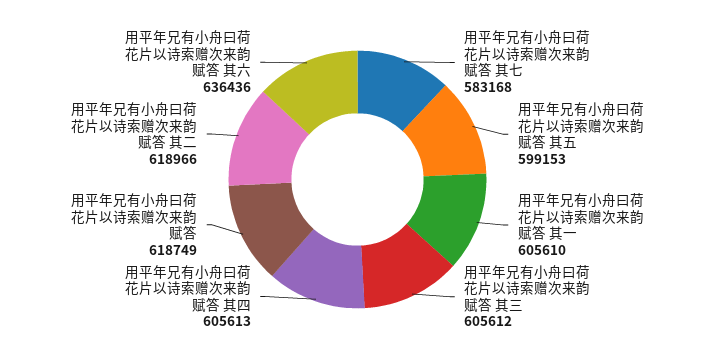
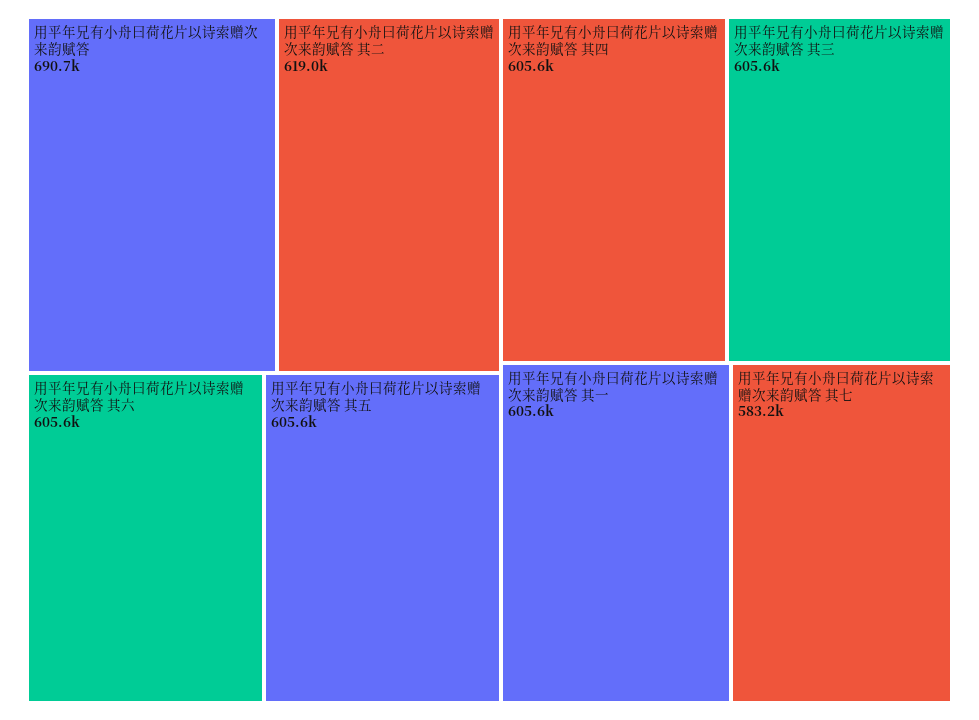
  {
    "用平年兄有小舟曰荷花片以诗索赠次来韵赋答 其七": 583168,
-   "用平年兄有小舟曰荷花片以诗索赠次来韵赋答 其五": 599153,
+   "用平年兄有小舟曰荷花片以诗索赠次来韵赋答 其五": 605600,
    "用平年兄有小舟曰荷花片以诗索赠次来韵赋答 其一": 605610,
    "用平年兄有小舟曰荷花片以诗索赠次来韵赋答 其三": 605612,
    "用平年兄有小舟曰荷花片以诗索赠次来韵赋答 其四": 605613,
-   "用平年兄有小舟曰荷花片以诗索赠次来韵赋答": 618749,
+   "用平年兄有小舟曰荷花片以诗索赠次来韵赋答": 690700,
    "用平年兄有小舟曰荷花片以诗索赠次来韵赋答 其二": 618966,
-   "用平年兄有小舟曰荷花片以诗索赠次来韵赋答 其六": 636436
+   "用平年兄有小舟曰荷花片以诗索赠次来韵赋答 其六": 605600
  }

